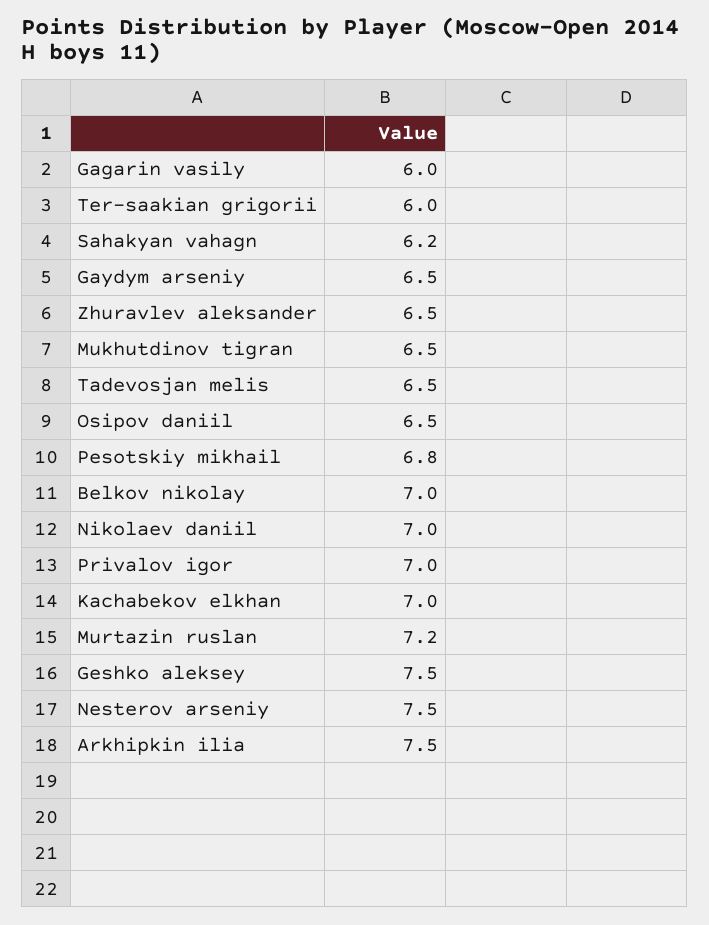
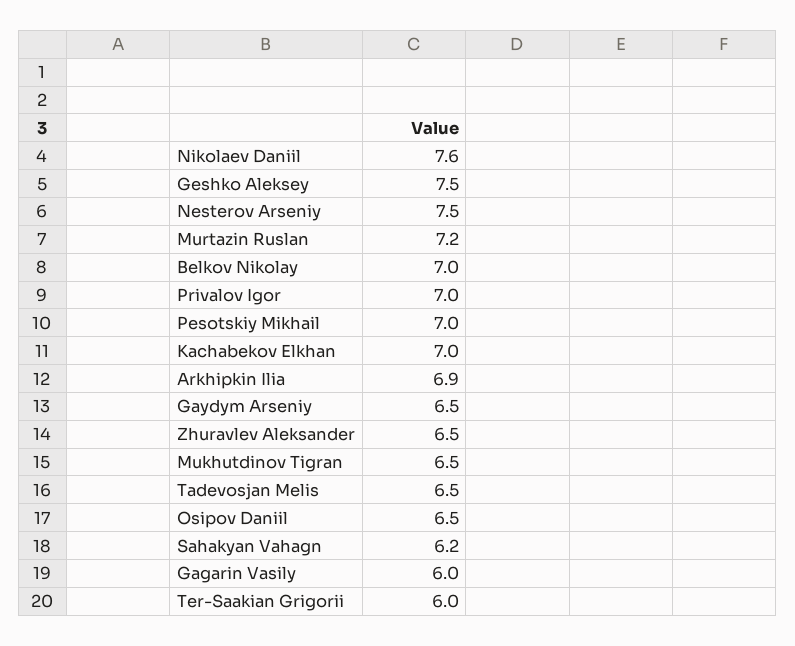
  {
    "Gagarin vasily": 6,
    "Ter-saakian grigorii": 6,
    "Sahakyan vahagn": 6.2,
    "Gaydym arseniy": 6.5,
    "Zhuravlev aleksander": 6.5,
    "Mukhutdinov tigran": 6.5,
    "Tadevosjan melis": 6.5,
    "Osipov daniil": 6.5,
-   "Pesotskiy mikhail": 6.8,
+   "Pesotskiy mikhail": 7,
    "Belkov nikolay": 7,
-   "Nikolaev daniil": 7,
+   "Nikolaev daniil": 7.6,
    "Privalov igor": 7,
    "Kachabekov elkhan": 7,
    "Murtazin ruslan": 7.2,
    "Geshko aleksey": 7.5,
    "Nesterov arseniy": 7.5,
-   "Arkhipkin ilia": 7.5
+   "Arkhipkin ilia": 6.9
  }

